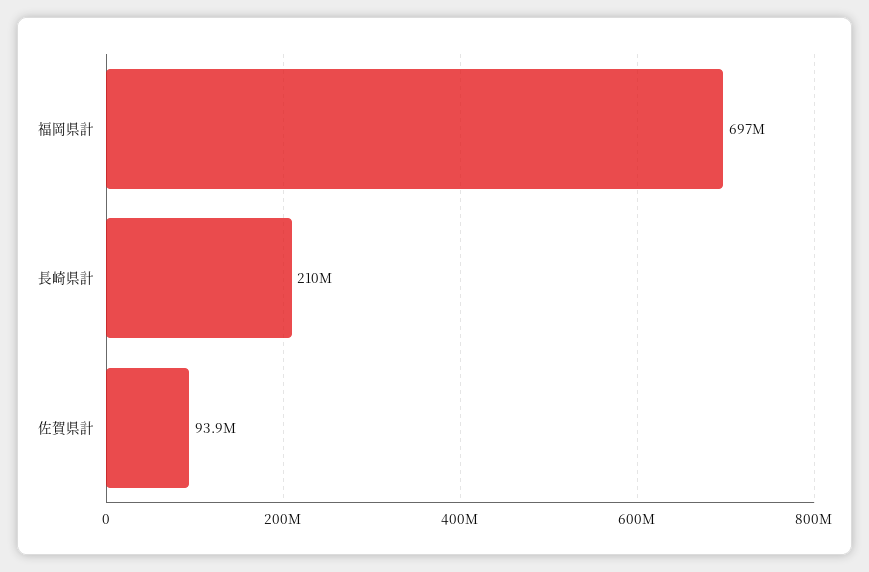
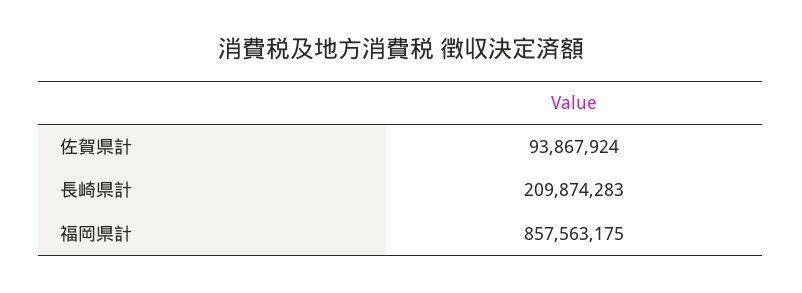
  {
-   "福岡県計": 697000000,
+   "福岡県計": 857563175,
    "長崎県計": 209874283,
    "佐賀県計": 93867924
  }

